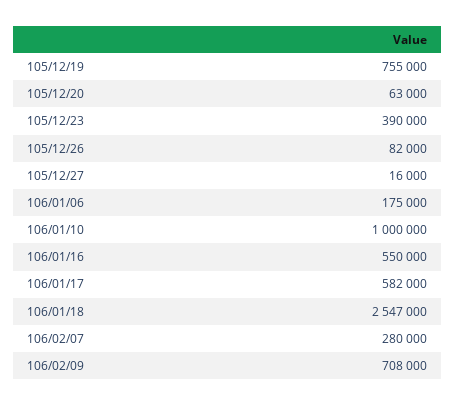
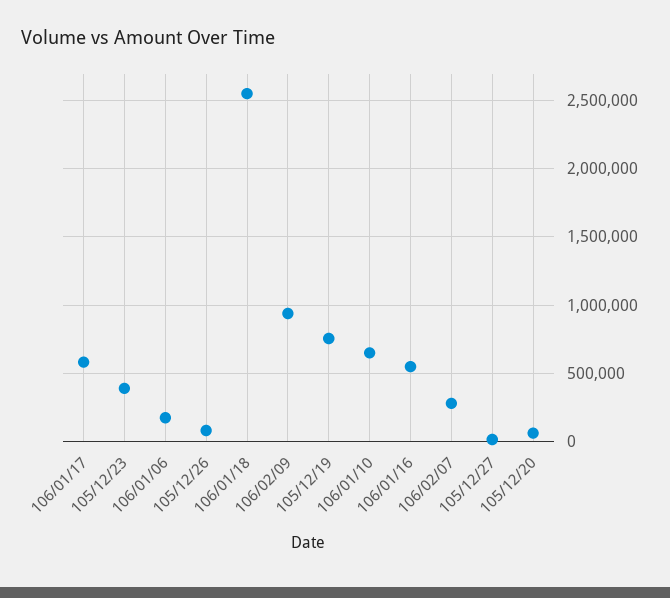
  {
    "105/12/19": 755000,
    "105/12/20": 63000,
    "105/12/23": 390000,
    "105/12/26": 82000,
    "105/12/27": 16000,
    "106/01/06": 175000,
-   "106/01/10": 1000000,
+   "106/01/10": 650000,
    "106/01/16": 550000,
    "106/01/17": 582000,
    "106/01/18": 2547000,
    "106/02/07": 280000,
-   "106/02/09": 708000
+   "106/02/09": 950000
  }

